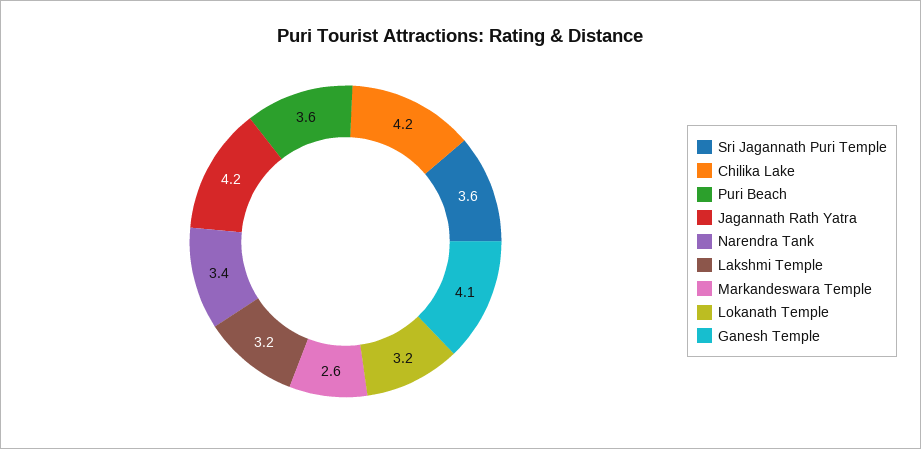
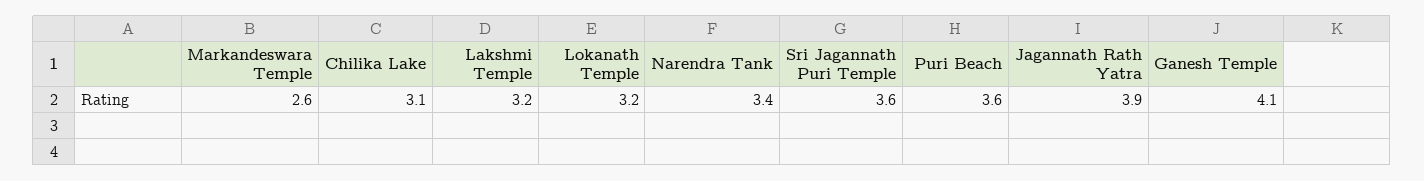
  {
    "Sri Jagannath Puri Temple": 3.6,
-   "Chilika Lake": 4.2,
+   "Chilika Lake": 3.1,
    "Puri Beach": 3.6,
-   "Jagannath Rath Yatra": 4.2,
+   "Jagannath Rath Yatra": 3.9,
    "Narendra Tank": 3.4,
    "Lakshmi Temple": 3.2,
    "Markandeswara Temple": 2.6,
    "Lokanath Temple": 3.2,
    "Ganesh Temple": 4.1
  }

